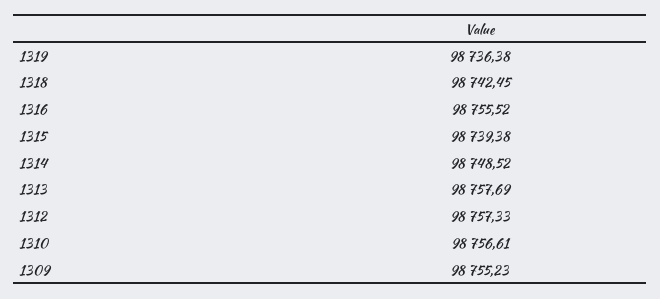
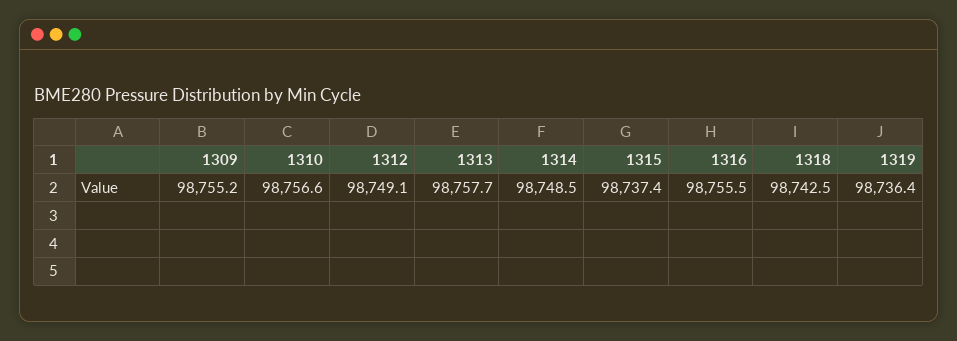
  {
    "1319": 98736.38,
    "1318": 98742.45,
    "1316": 98755.52,
-   "1315": 98739.38,
+   "1315": 98737.4,
    "1314": 98748.52,
    "1313": 98757.69,
-   "1312": 98757.33,
+   "1312": 98749.1,
    "1310": 98756.61,
    "1309": 98755.23
  }

